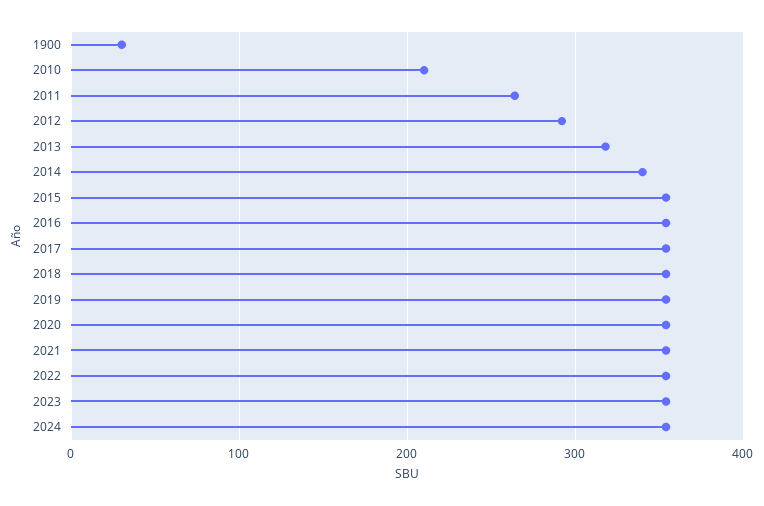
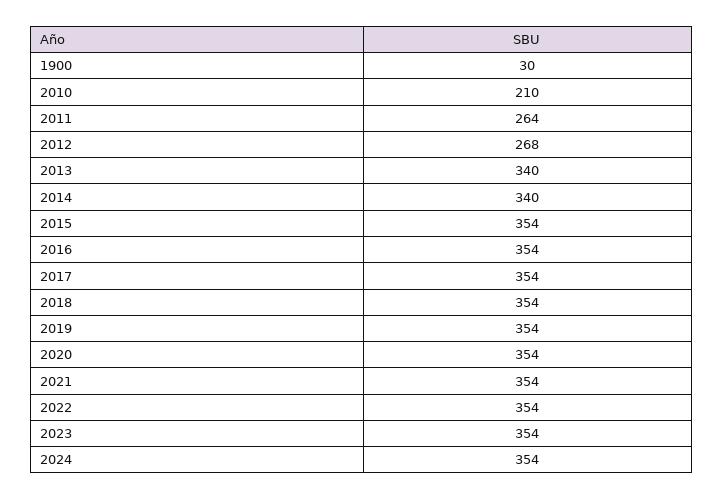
  {
    "1900": 30,
    "2010": 210,
    "2011": 264,
-   "2012": 290,
+   "2012": 268,
-   "2013": 320,
+   "2013": 340,
    "2014": 340,
    "2015": 354,
    "2016": 354,
    "2017": 354,
    "2018": 354,
    "2019": 354,
    "2020": 354,
    "2021": 354,
    "2022": 354,
    "2023": 354,
    "2024": 354
  }

